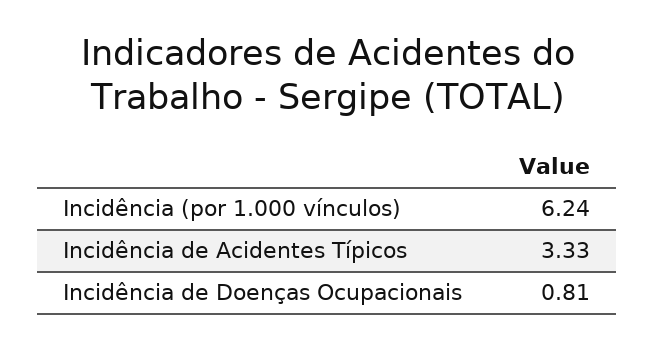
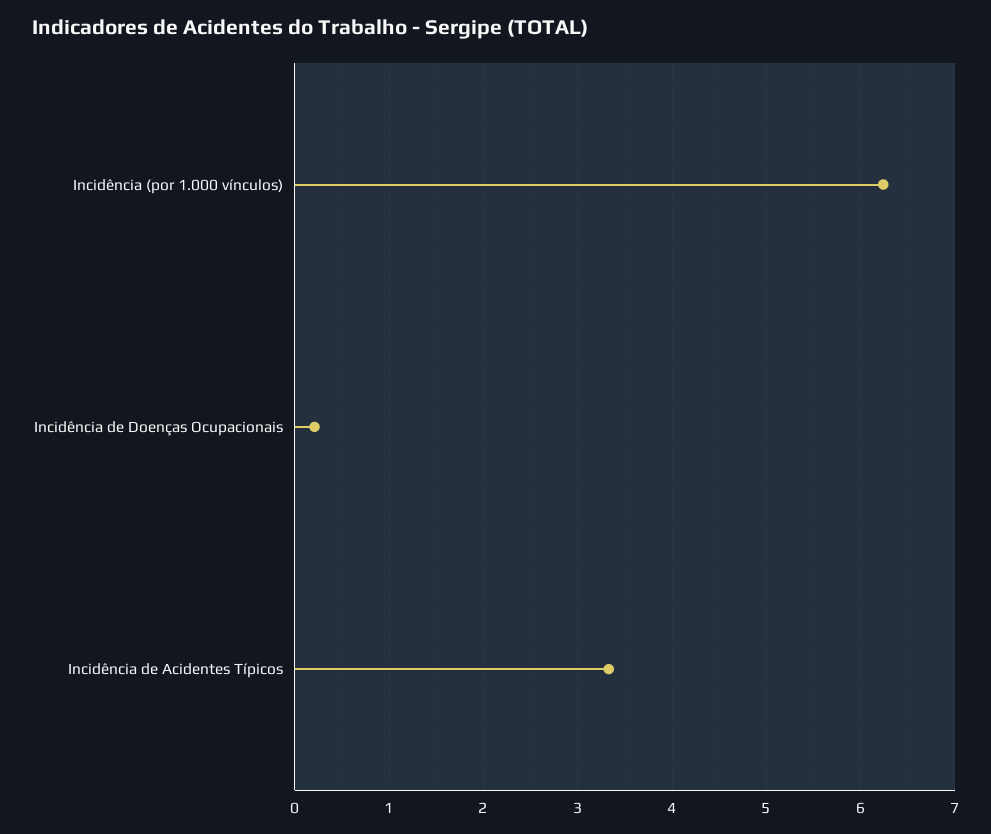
  {
    "Incidência (por 1.000 vínculos)": 6.24,
    "Incidência de Acidentes Típicos": 3.33,
-   "Incidência de Doenças Ocupacionais": 0.81
+   "Incidência de Doenças Ocupacionais": 0.2
  }

